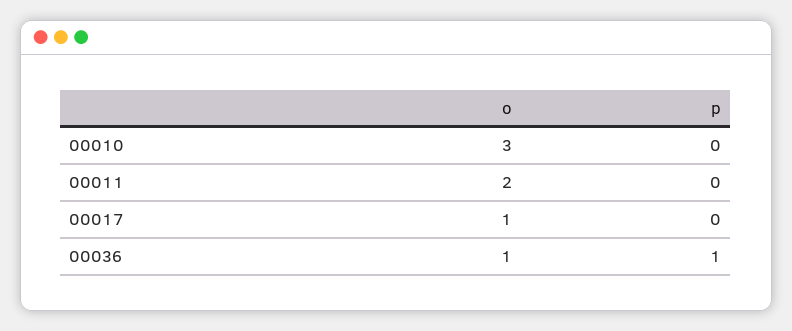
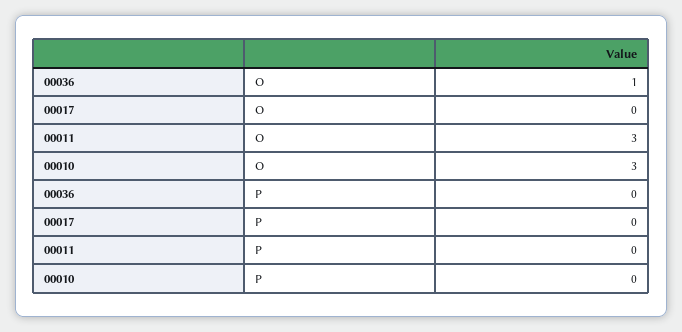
  {
    "o": {
      "00010": 3,
-     "00011": 2,
+     "00011": 3,
-     "00017": 1,
+     "00017": 0,
      "00036": 1
    },
    "p": {
      "00010": 0,
      "00011": 0,
      "00017": 0,
-     "00036": 1
+     "00036": 0
    }
  }

